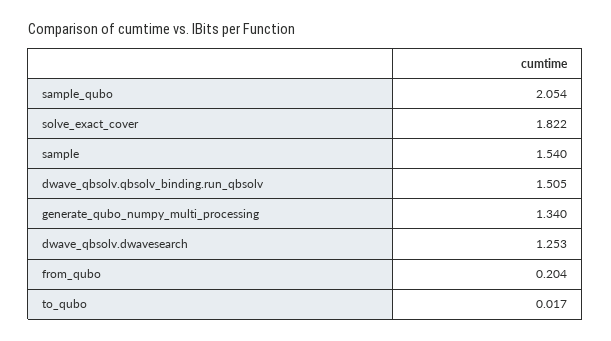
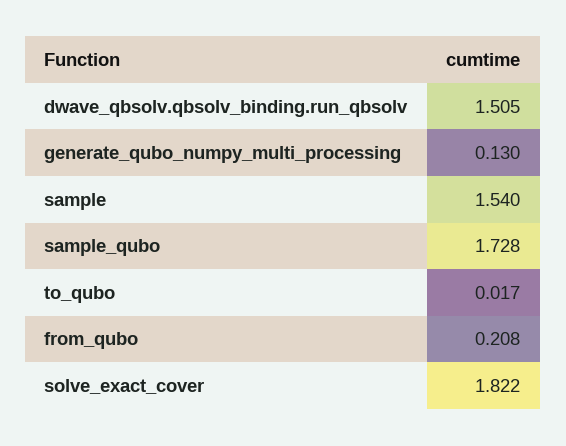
  {
-   "sample_qubo": 2.054,
+   "sample_qubo": 1.728,
    "solve_exact_cover": 1.822,
    "sample": 1.54,
    "dwave_qbsolv.qbsolv_binding.run_qbsolv": 1.505,
-   "generate_qubo_numpy_multi_processing": 1.34,
+   "generate_qubo_numpy_multi_processing": 0.13,
-   "dwave_qbsolv.dwavesearch": 1.253,
-   "from_qubo": 0.204,
+   "from_qubo": 0.208,
    "to_qubo": 0.017
  }

